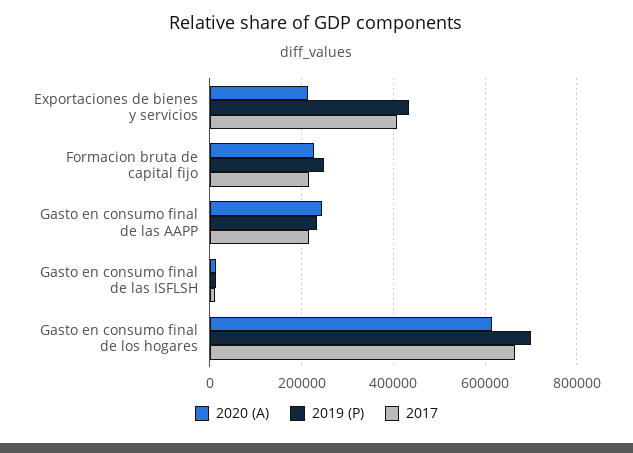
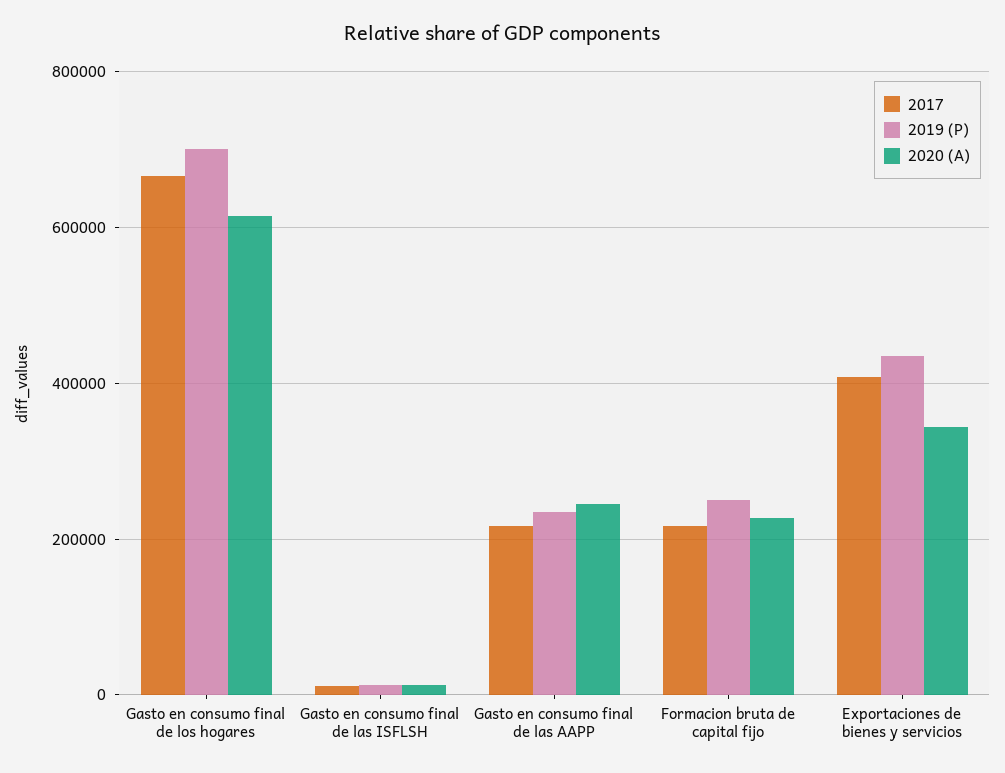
  {
    "2020 (A)": {
-     "Exportaciones de bienes y servicios": 220000,
+     "Exportaciones de bienes y servicios": 340000,
      "Formacion bruta de capital fijo": 220000,
      "Gasto en consumo final de las AAPP": 240000,
      "Gasto en consumo final de las ISFLSH": 20000,
      "Gasto en consumo final de los hogares": 620000
    },
    "2019 (P)": {
      "Exportaciones de bienes y servicios": 440000,
      "Formacion bruta de capital fijo": 240000,
      "Gasto en consumo final de las AAPP": 240000,
      "Gasto en consumo final de las ISFLSH": 20000,
      "Gasto en consumo final de los hogares": 700000
    },
    "2017": {
      "Exportaciones de bienes y servicios": 400000,
      "Formacion bruta de capital fijo": 220000,
      "Gasto en consumo final de las AAPP": 220000,
      "Gasto en consumo final de las ISFLSH": 20000,
      "Gasto en consumo final de los hogares": 660000
    }
  }

